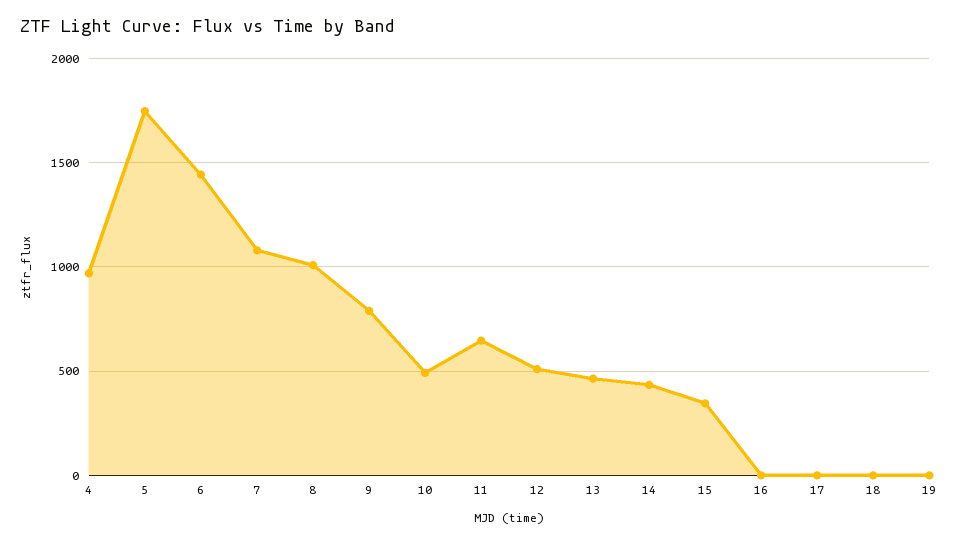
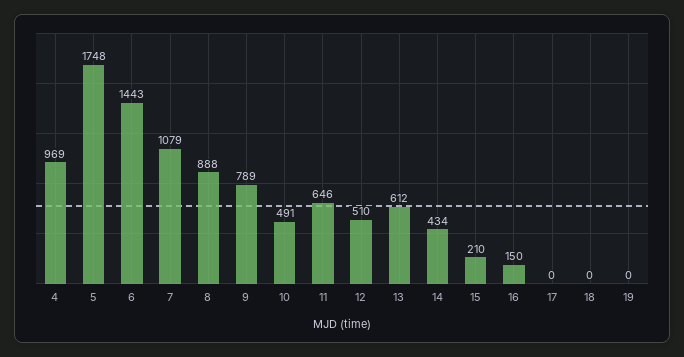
  {
    "4": 969,
    "5": 1748,
    "6": 1443,
    "7": 1079,
-   "8": 1000,
+   "8": 888,
    "9": 789,
    "10": 491,
    "11": 646,
    "12": 510,
-   "13": 450,
+   "13": 612,
    "14": 434,
-   "15": 350,
+   "15": 210,
-   "16": 0,
+   "16": 150,
    "17": 0,
    "18": 0,
    "19": 0
  }

